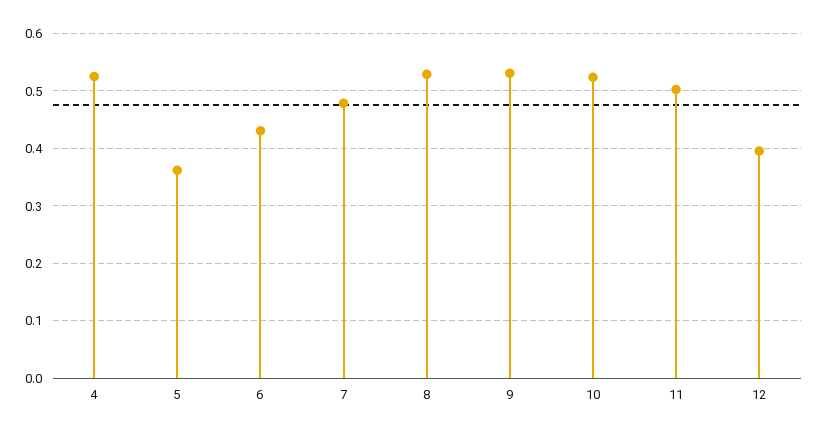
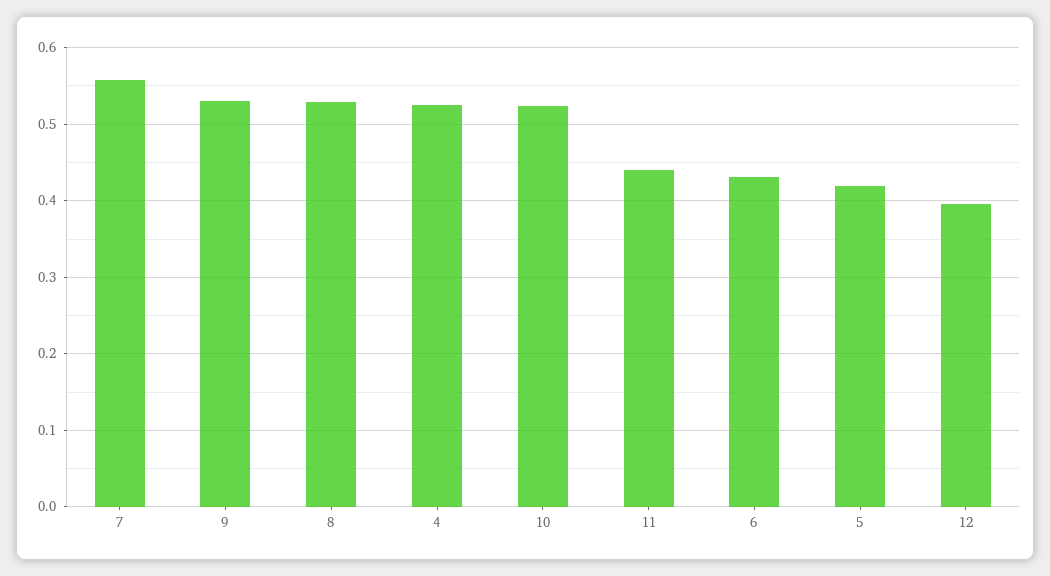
  {
    "4": 0.53,
-   "5": 0.36,
+   "5": 0.42,
    "6": 0.43,
-   "7": 0.48,
+   "7": 0.56,
    "8": 0.53,
    "9": 0.53,
    "10": 0.52,
-   "11": 0.5,
+   "11": 0.44,
    "12": 0.4
  }

